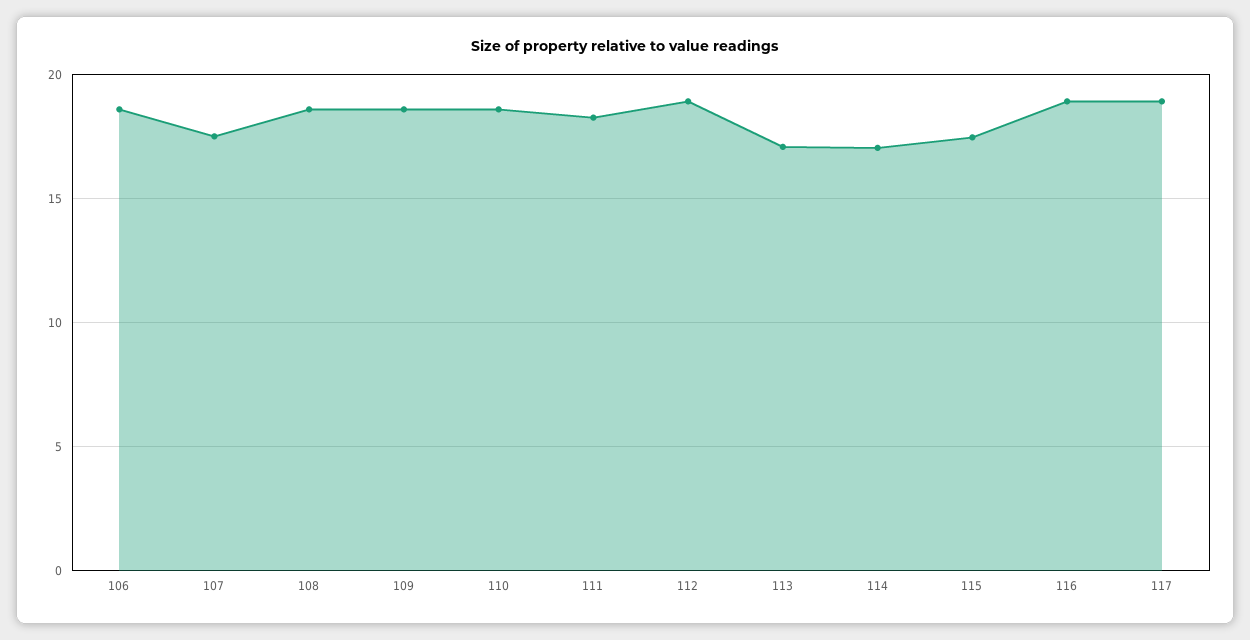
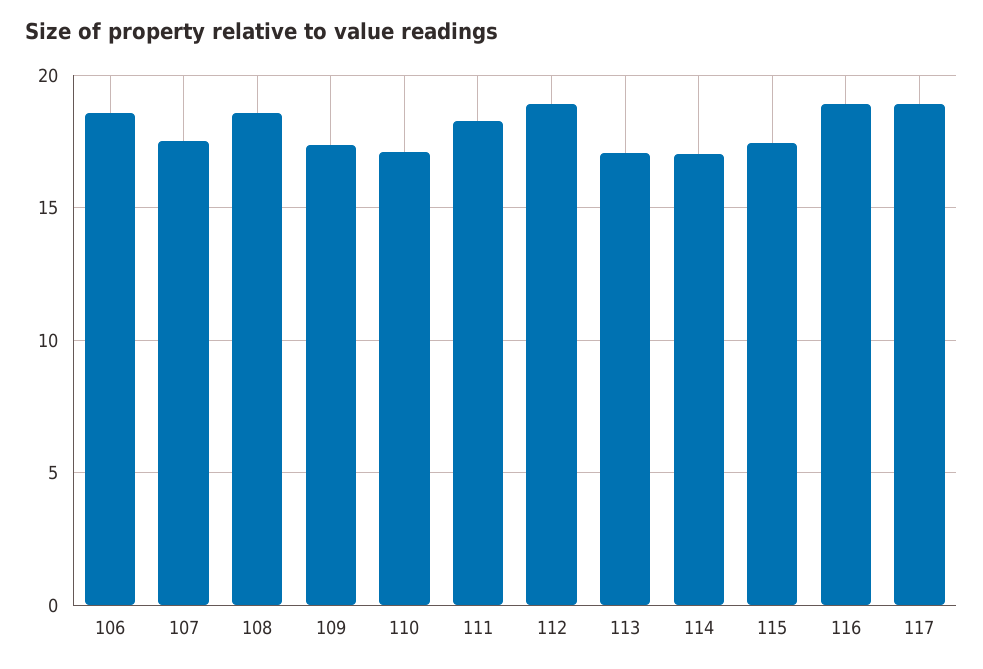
  {
    "106": 18.5,
    "107": 17.5,
    "108": 18.5,
-   "109": 18.5,
+   "109": 17.5,
-   "110": 18.5,
+   "110": 17,
    "111": 18.5,
    "112": 19,
    "113": 17,
    "114": 17,
    "115": 17.5,
    "116": 19,
    "117": 19
  }

